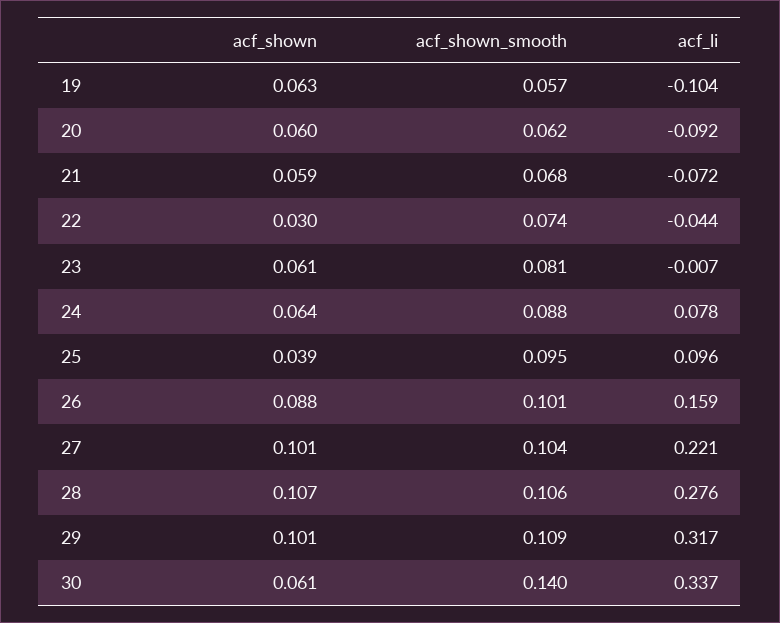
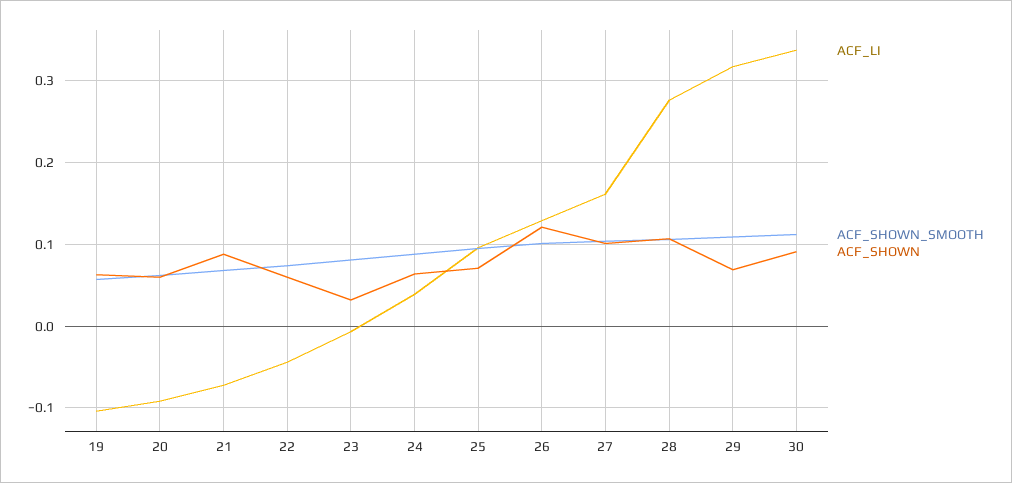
  {
    "acf_shown": {
      "19": 0.063,
      "20": 0.06,
-     "21": 0.059,
+     "21": 0.09,
-     "22": 0.03,
+     "22": 0.06,
-     "23": 0.061,
+     "23": 0.03,
      "24": 0.064,
-     "25": 0.039,
+     "25": 0.07,
-     "26": 0.088,
+     "26": 0.12,
      "27": 0.101,
      "28": 0.107,
-     "29": 0.101,
+     "29": 0.07,
-     "30": 0.061
+     "30": 0.09
    },
    "acf_shown_smooth": {
      "19": 0.057,
      "20": 0.062,
      "21": 0.068,
      "22": 0.074,
      "23": 0.081,
      "24": 0.088,
      "25": 0.095,
      "26": 0.101,
      "27": 0.104,
      "28": 0.106,
      "29": 0.109,
-     "30": 0.14
+     "30": 0.11
    },
    "acf_li": {
      "19": -0.104,
      "20": -0.092,
      "21": -0.072,
      "22": -0.044,
      "23": -0.007,
-     "24": 0.078,
+     "24": 0.04,
      "25": 0.096,
-     "26": 0.159,
+     "26": 0.13,
-     "27": 0.221,
+     "27": 0.16,
      "28": 0.276,
      "29": 0.317,
      "30": 0.337
    }
  }

